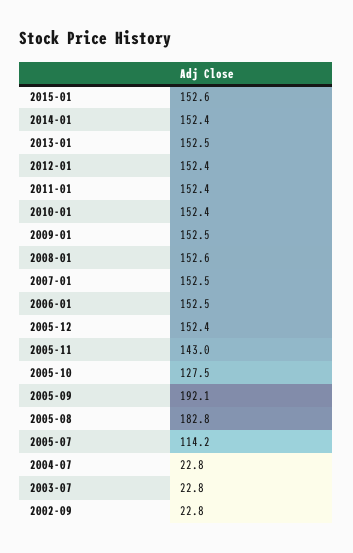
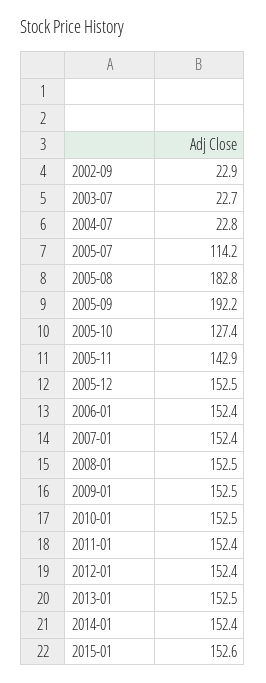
  {
    "2015-01": 152.6,
    "2014-01": 152.4,
    "2013-01": 152.5,
    "2012-01": 152.4,
    "2011-01": 152.4,
-   "2010-01": 152.4,
+   "2010-01": 152.5,
    "2009-01": 152.5,
-   "2008-01": 152.6,
+   "2008-01": 152.5,
-   "2007-01": 152.5,
+   "2007-01": 152.4,
-   "2006-01": 152.5,
+   "2006-01": 152.4,
-   "2005-12": 152.4,
+   "2005-12": 152.5,
-   "2005-11": 143,
+   "2005-11": 142.9,
-   "2005-10": 127.5,
+   "2005-10": 127.4,
-   "2005-09": 192.1,
+   "2005-09": 192.2,
    "2005-08": 182.8,
    "2005-07": 114.2,
    "2004-07": 22.8,
-   "2003-07": 22.8,
+   "2003-07": 22.7,
-   "2002-09": 22.8
+   "2002-09": 22.9
  }

